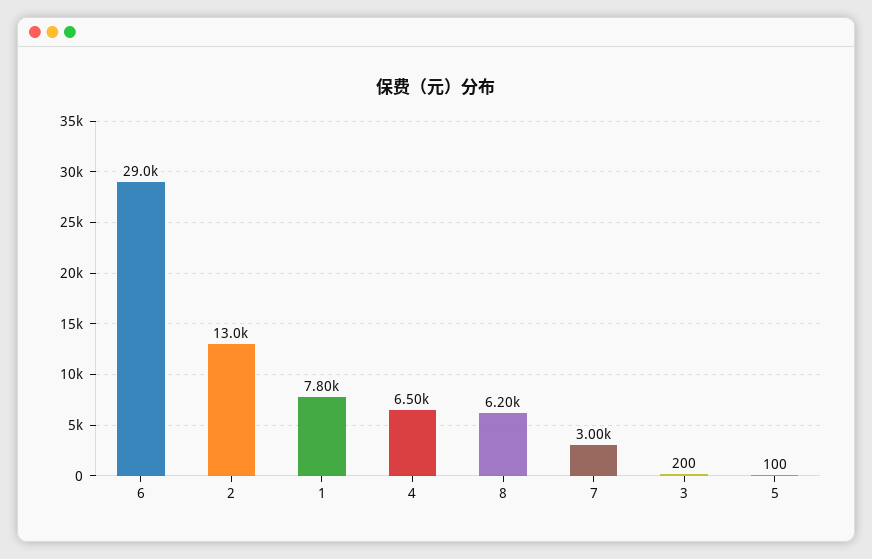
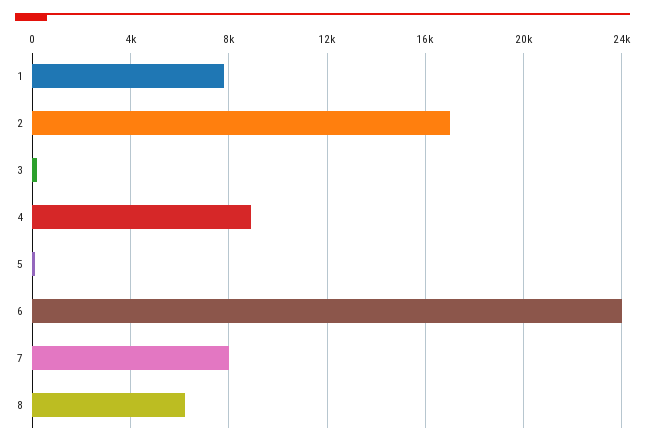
  {
-   "6": 29000,
+   "6": 24000,
-   "2": 13000,
+   "2": 17000,
    "1": 7800,
-   "4": 6500,
+   "4": 9000,
    "8": 6200,
-   "7": 3000,
+   "7": 8000,
    "3": 200,
    "5": 100
  }

